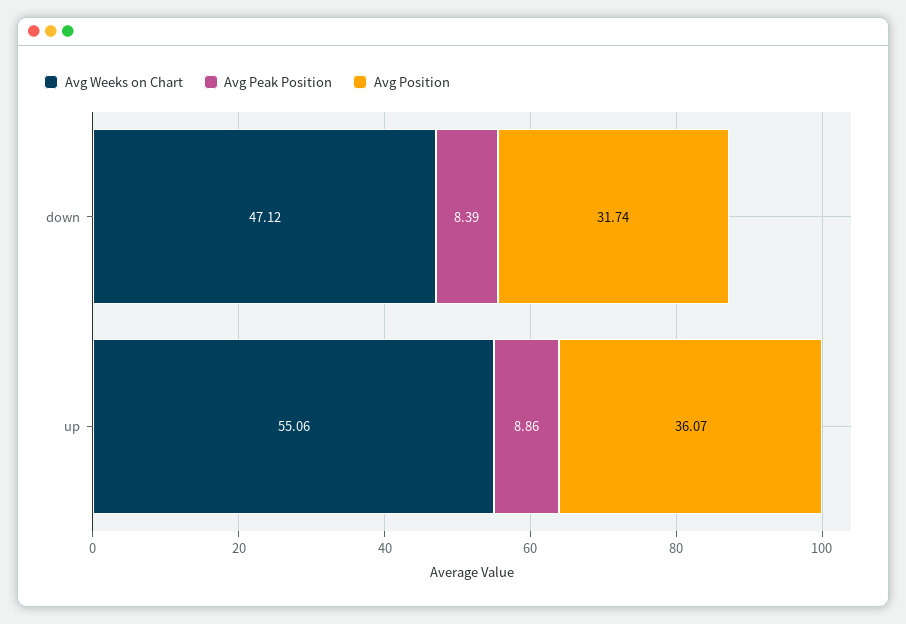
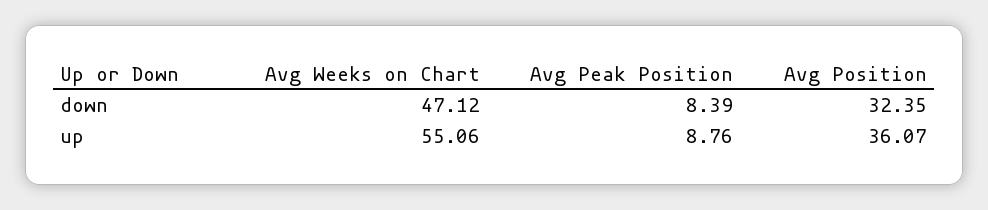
  {
    "Avg Weeks on Chart": {
      "down": 47.12,
      "up": 55.06
    },
    "Avg Peak Position": {
      "down": 8.39,
-     "up": 8.86
+     "up": 8.76
    },
    "Avg Position": {
-     "down": 31.74,
+     "down": 32.35,
      "up": 36.07
    }
  }

